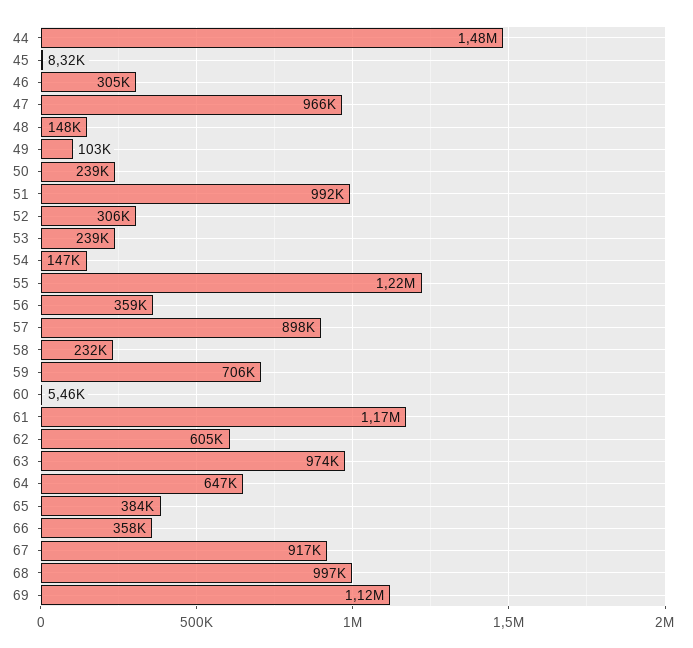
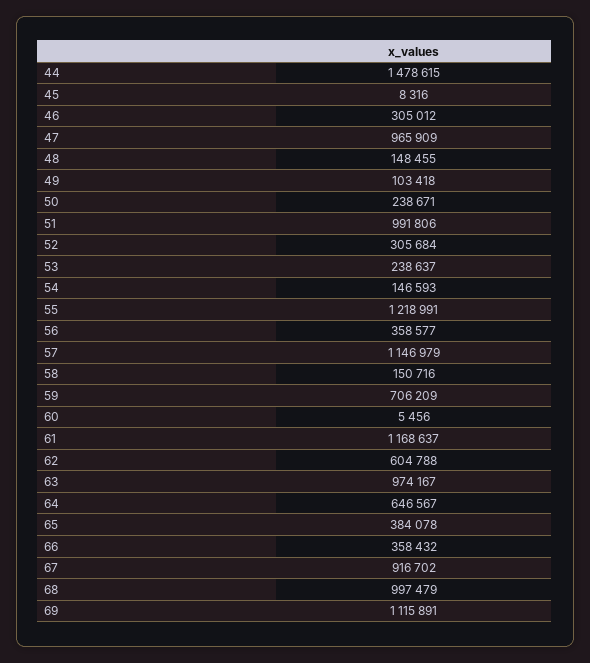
  {
    "44": 1478615,
    "45": 8316,
    "46": 305012,
    "47": 965909,
    "48": 148455,
    "49": 103418,
    "50": 238671,
    "51": 991806,
    "52": 305684,
    "53": 238637,
    "54": 146593,
    "55": 1218991,
    "56": 358577,
-   "57": 898000,
+   "57": 1146979,
-   "58": 232000,
+   "58": 150716,
    "59": 706209,
    "60": 5456,
    "61": 1168637,
    "62": 604788,
    "63": 974167,
    "64": 646567,
    "65": 384078,
    "66": 358432,
    "67": 916702,
    "68": 997479,
    "69": 1115891
  }

